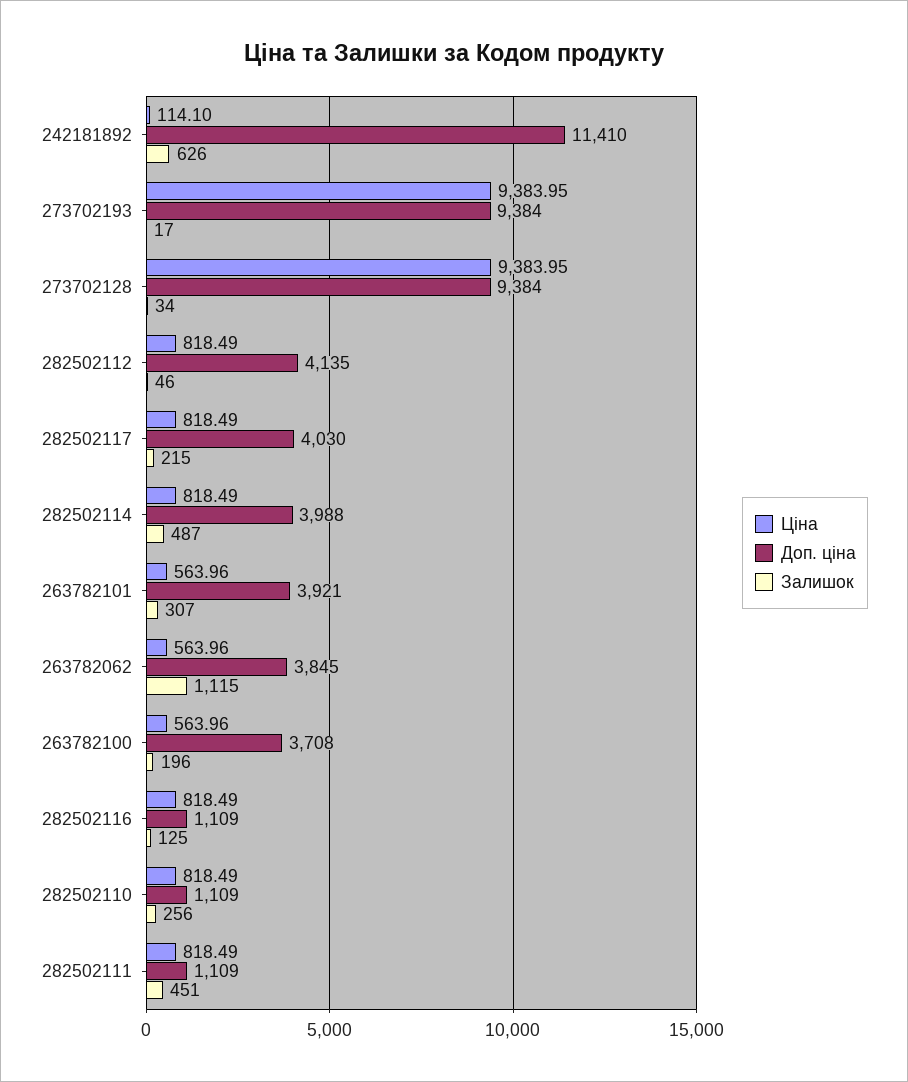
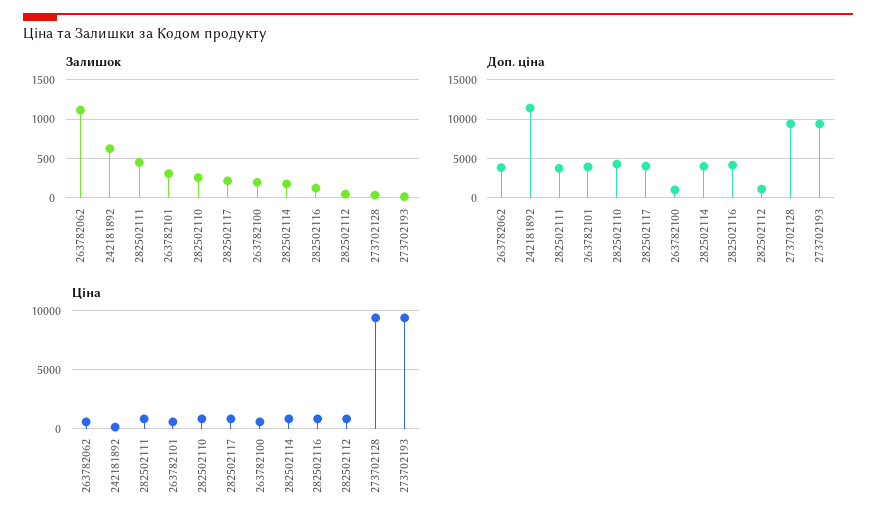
  {
    "Ціна": {
      "242181892": 114.1,
      "273702193": 9383.95,
      "273702128": 9383.95,
      "282502112": 818.49,
      "282502117": 818.49,
      "282502114": 818.49,
      "263782101": 563.96,
      "263782062": 563.96,
      "263782100": 563.96,
      "282502116": 818.49,
      "282502110": 818.49,
      "282502111": 818.49
    },
    "Доп. ціна": {
      "242181892": 11410,
      "273702193": 9384,
      "273702128": 9384,
-     "282502112": 4135,
+     "282502112": 1000,
      "282502117": 4030,
      "282502114": 3988,
      "263782101": 3921,
      "263782062": 3845,
-     "263782100": 3708,
+     "263782100": 1000,
-     "282502116": 1109,
+     "282502116": 4000,
-     "282502110": 1109,
+     "282502110": 4000,
-     "282502111": 1109
+     "282502111": 4000
    },
    "Залишок": {
      "242181892": 626,
      "273702193": 17,
      "273702128": 34,
      "282502112": 46,
      "282502117": 215,
-     "282502114": 487,
+     "282502114": 200,
      "263782101": 307,
      "263782062": 1115,
      "263782100": 196,
      "282502116": 125,
      "282502110": 256,
      "282502111": 451
    }
  }

